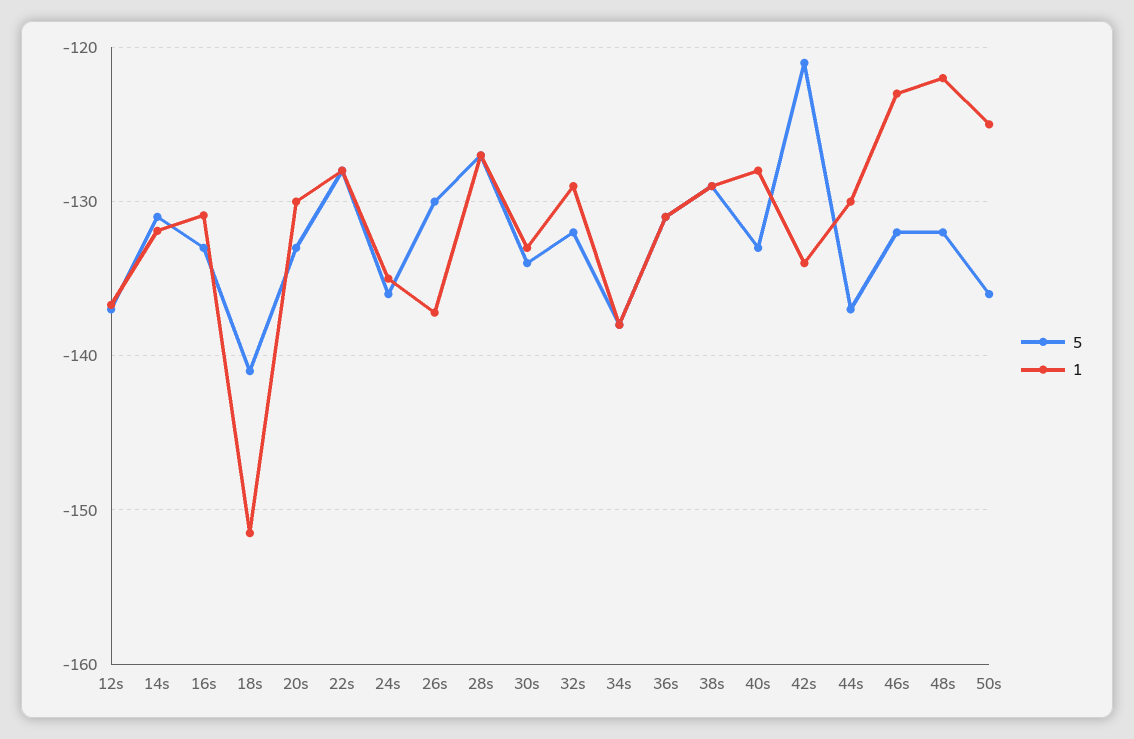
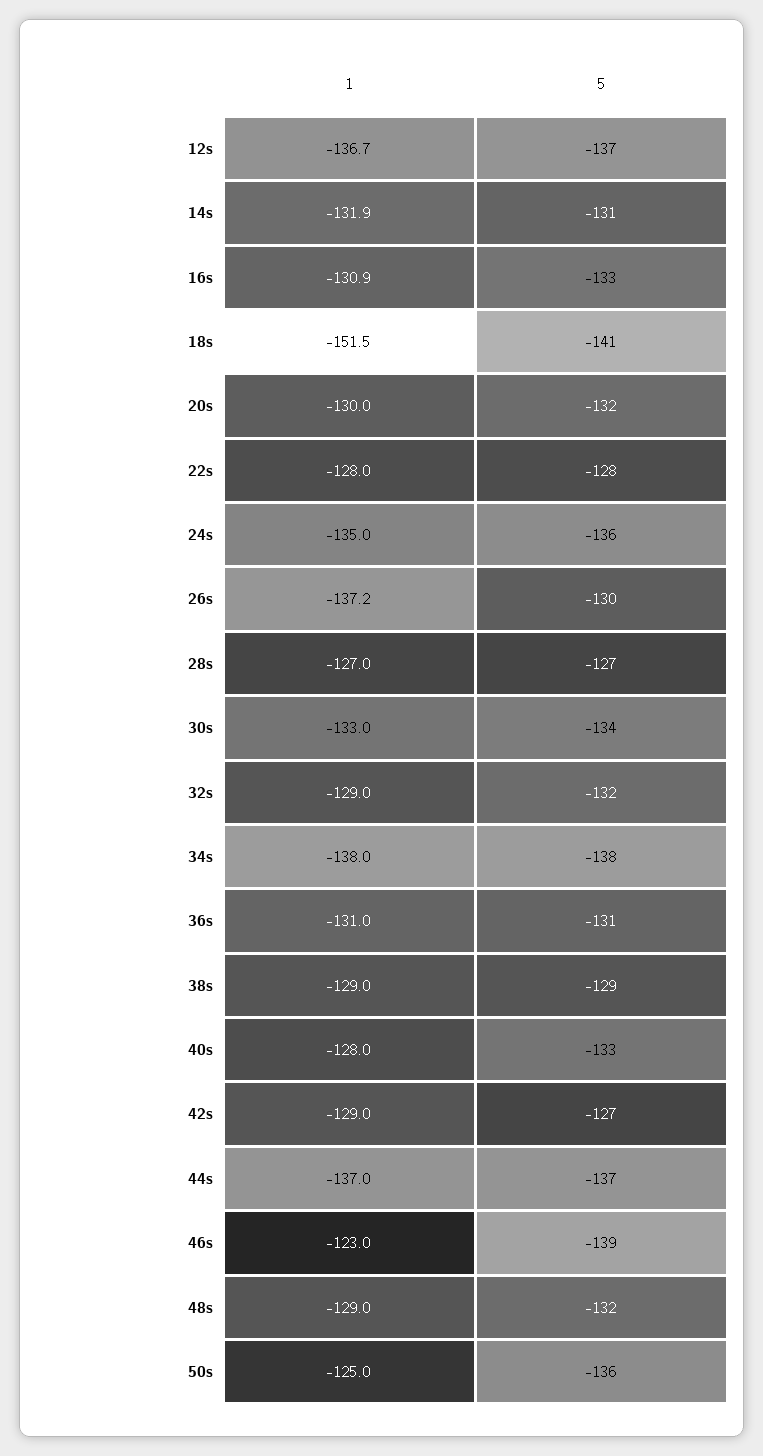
  {
    "5": {
      "12s": -137,
      "14s": -131,
      "16s": -133,
      "18s": -141,
-     "20s": -133,
+     "20s": -132,
      "22s": -128,
      "24s": -136,
      "26s": -130,
      "28s": -127,
      "30s": -134,
      "32s": -132,
      "34s": -138,
      "36s": -131,
      "38s": -129,
      "40s": -133,
-     "42s": -121,
+     "42s": -127,
      "44s": -137,
-     "46s": -132,
+     "46s": -139,
      "48s": -132,
      "50s": -136
    },
    "1": {
      "12s": -136.7,
      "14s": -131.9,
      "16s": -130.9,
      "18s": -151.5,
      "20s": -130,
      "22s": -128,
      "24s": -135,
      "26s": -137.2,
      "28s": -127,
      "30s": -133,
      "32s": -129,
      "34s": -138,
      "36s": -131,
      "38s": -129,
      "40s": -128,
-     "42s": -134,
+     "42s": -129,
-     "44s": -130,
+     "44s": -137,
      "46s": -123,
-     "48s": -122,
+     "48s": -129,
      "50s": -125
    }
  }

